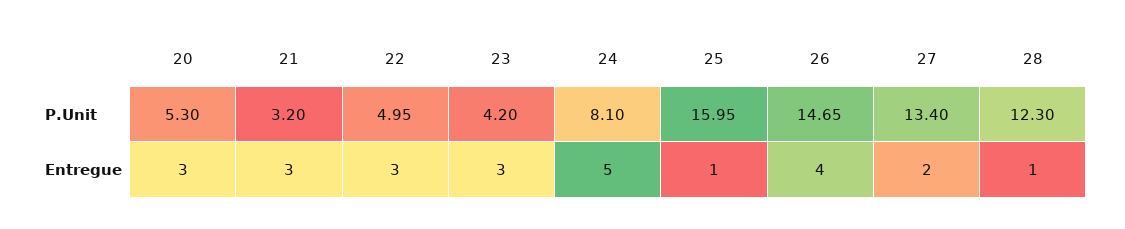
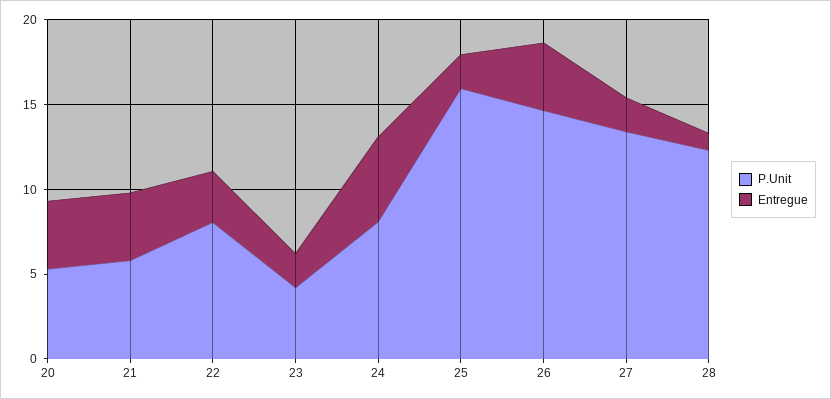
  {
    "P.Unit": {
      "20": 5.3,
-     "21": 3.2,
+     "21": 6,
-     "22": 4.95,
+     "22": 8,
      "23": 4.2,
      "24": 8.1,
      "25": 15.95,
      "26": 14.65,
      "27": 13.4,
      "28": 12.3
    },
    "Entregue": {
-     "20": 3,
+     "20": 4,
-     "21": 3,
+     "21": 4,
      "22": 3,
-     "23": 3,
+     "23": 2,
      "24": 5,
-     "25": 1,
+     "25": 2,
      "26": 4,
      "27": 2,
      "28": 1
    }
  }

